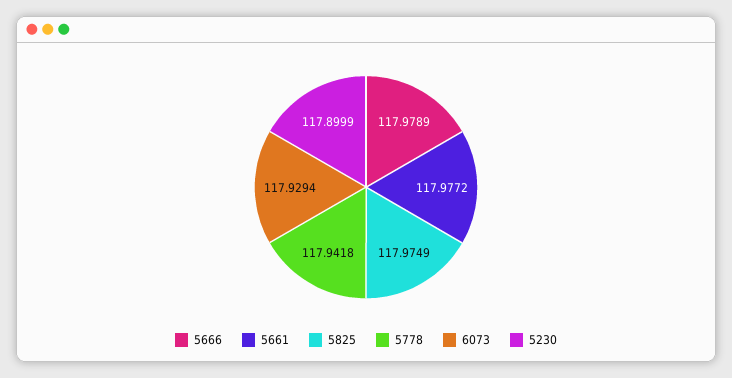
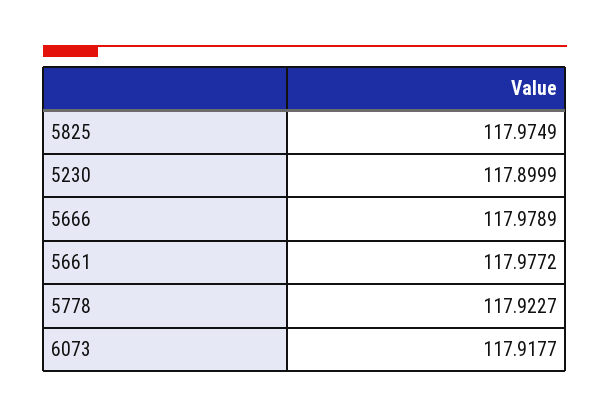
  {
    "5666": 117.9789,
    "5661": 117.9772,
    "5825": 117.9749,
-   "5778": 117.9418,
+   "5778": 117.9227,
-   "6073": 117.9294,
+   "6073": 117.9177,
    "5230": 117.8999
  }

